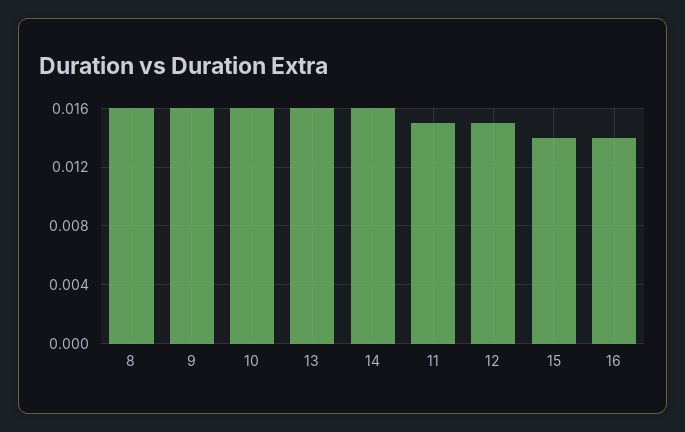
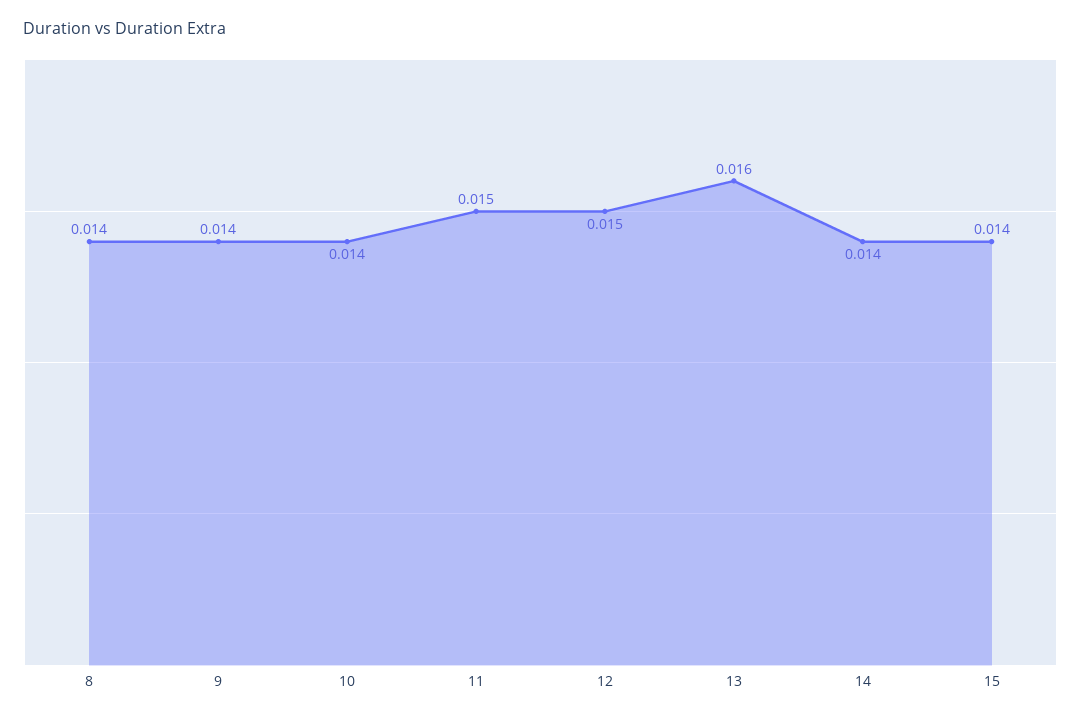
  {
-   "8": 0.016,
+   "8": 0.014,
-   "9": 0.016,
+   "9": 0.014,
-   "10": 0.016,
+   "10": 0.014,
    "13": 0.016,
-   "14": 0.016,
+   "14": 0.014,
    "11": 0.015,
    "12": 0.015,
-   "15": 0.014,
+   "15": 0.014
-   "16": 0.014
  }

